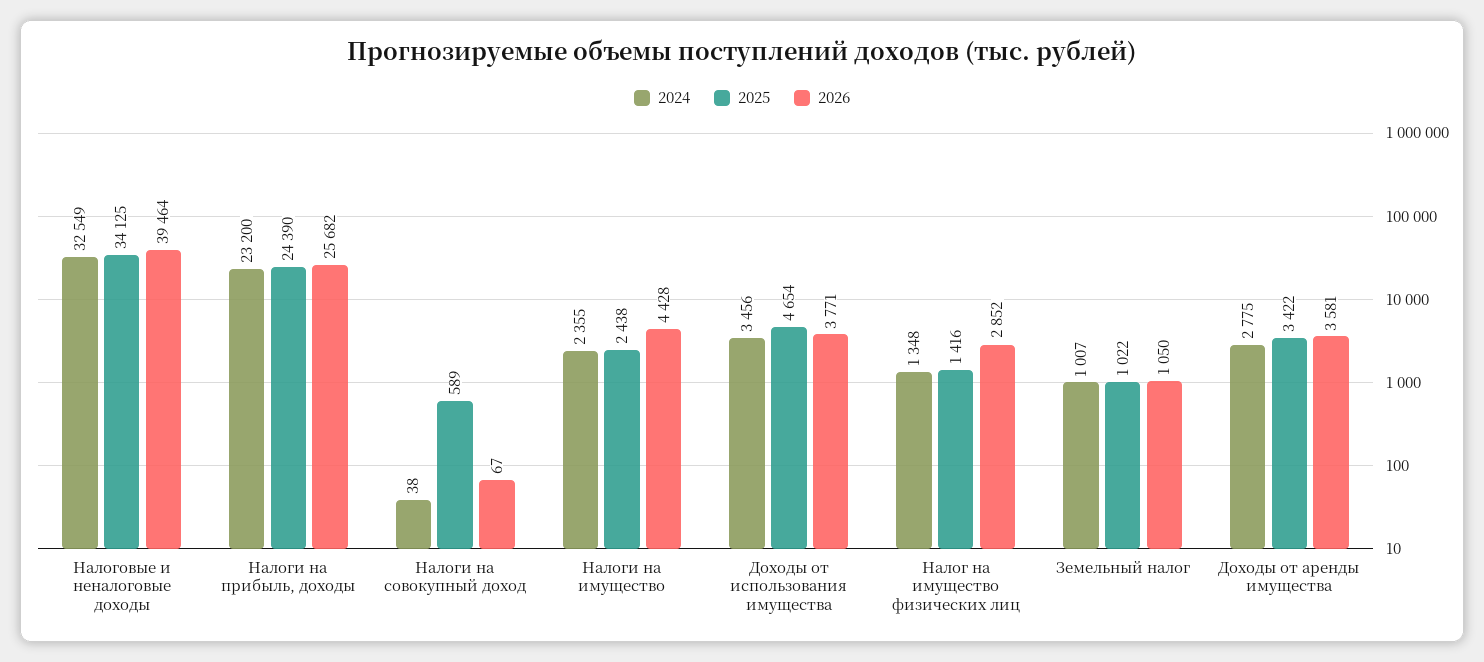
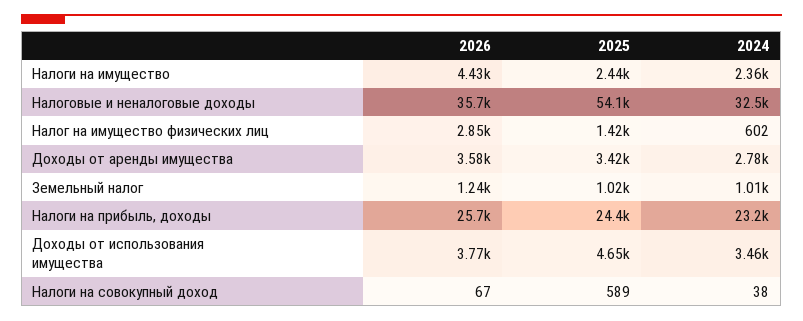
  {
    "2024": {
      "Налоговые и неналоговые доходы": 32549,
      "Налоги на прибыль, доходы": 23200,
      "Налоги на совокупный доход": 38,
      "Налоги на имущество": 2355,
      "Доходы от использования имущества": 3456,
-     "Налог на имущество физических лиц": 1348,
+     "Налог на имущество физических лиц": 602,
      "Земельный налог": 1007,
      "Доходы от аренды имущества": 2775
    },
    "2025": {
-     "Налоговые и неналоговые доходы": 34125,
+     "Налоговые и неналоговые доходы": 54100,
      "Налоги на прибыль, доходы": 24390,
      "Налоги на совокупный доход": 589,
      "Налоги на имущество": 2438,
      "Доходы от использования имущества": 4654,
      "Налог на имущество физических лиц": 1416,
      "Земельный налог": 1022,
      "Доходы от аренды имущества": 3422
    },
    "2026": {
-     "Налоговые и неналоговые доходы": 39464,
+     "Налоговые и неналоговые доходы": 35700,
      "Налоги на прибыль, доходы": 25682,
      "Налоги на совокупный доход": 67,
      "Налоги на имущество": 4428,
      "Доходы от использования имущества": 3771,
      "Налог на имущество физических лиц": 2852,
-     "Земельный налог": 1050,
+     "Земельный налог": 1240,
      "Доходы от аренды имущества": 3581
    }
  }

